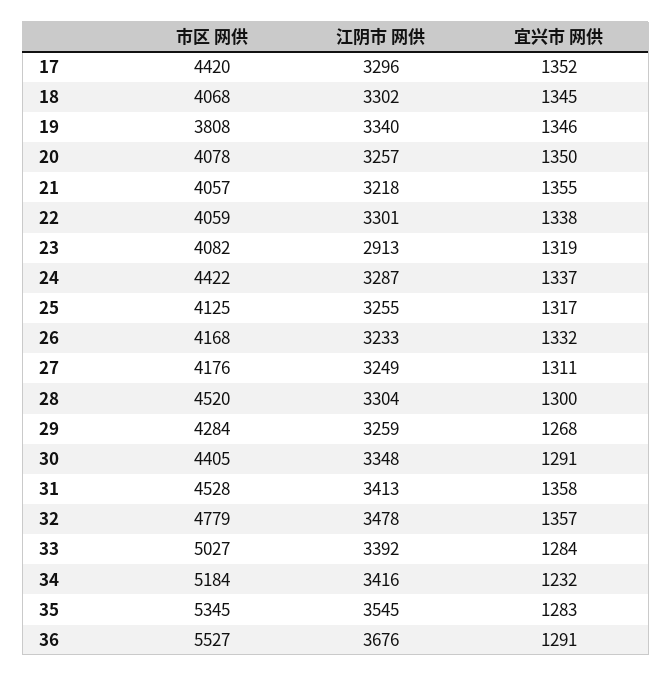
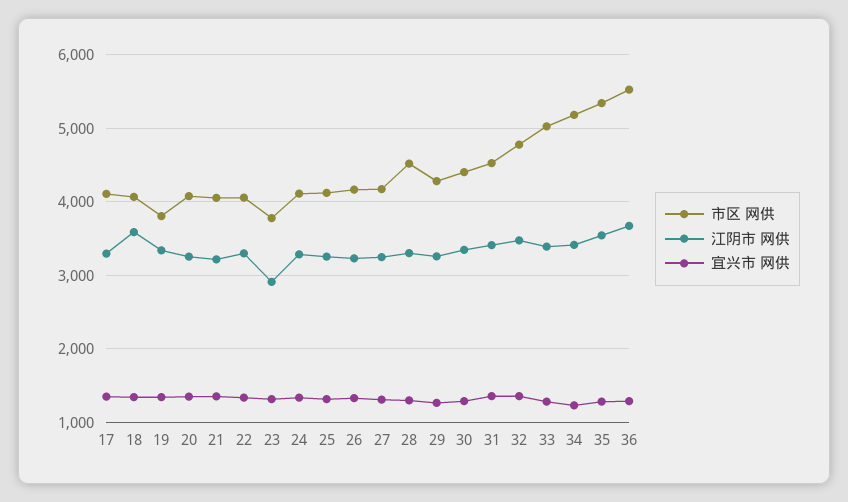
  {
    "市区 网供": {
-     "17": 4420,
+     "17": 4100,
      "18": 4068,
      "19": 3808,
      "20": 4078,
      "21": 4057,
      "22": 4059,
-     "23": 4082,
+     "23": 3800,
-     "24": 4422,
+     "24": 4100,
      "25": 4125,
      "26": 4168,
      "27": 4176,
      "28": 4520,
      "29": 4284,
      "30": 4405,
      "31": 4528,
      "32": 4779,
      "33": 5027,
      "34": 5184,
      "35": 5345,
      "36": 5527
    },
    "江阴市 网供": {
      "17": 3296,
-     "18": 3302,
+     "18": 3600,
      "19": 3340,
      "20": 3257,
      "21": 3218,
      "22": 3301,
      "23": 2913,
      "24": 3287,
      "25": 3255,
      "26": 3233,
      "27": 3249,
      "28": 3304,
      "29": 3259,
      "30": 3348,
      "31": 3413,
      "32": 3478,
      "33": 3392,
      "34": 3416,
      "35": 3545,
      "36": 3676
    },
    "宜兴市 网供": {
      "17": 1352,
      "18": 1345,
      "19": 1346,
      "20": 1350,
      "21": 1355,
      "22": 1338,
      "23": 1319,
      "24": 1337,
      "25": 1317,
      "26": 1332,
      "27": 1311,
      "28": 1300,
      "29": 1268,
      "30": 1291,
      "31": 1358,
      "32": 1357,
      "33": 1284,
      "34": 1232,
      "35": 1283,
      "36": 1291
    }
  }

